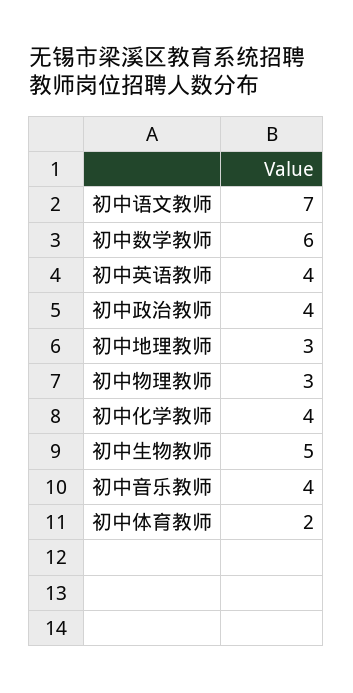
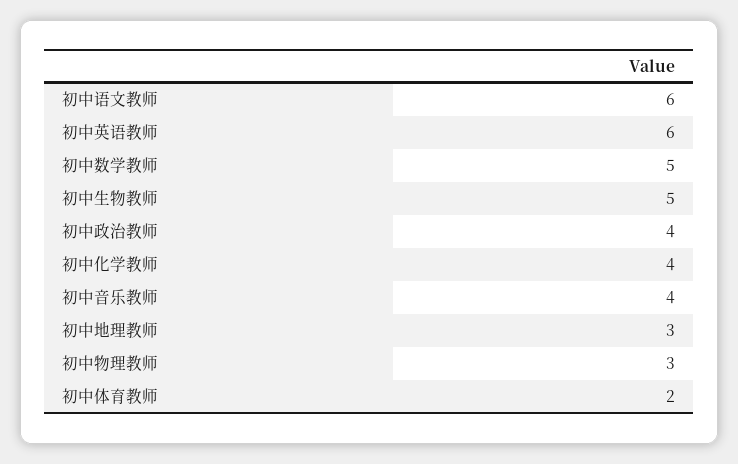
  {
-   "初中语文教师": 7,
+   "初中语文教师": 6,
-   "初中数学教师": 6,
+   "初中数学教师": 5,
-   "初中英语教师": 4,
+   "初中英语教师": 6,
    "初中政治教师": 4,
    "初中地理教师": 3,
    "初中物理教师": 3,
    "初中化学教师": 4,
    "初中生物教师": 5,
    "初中音乐教师": 4,
    "初中体育教师": 2
  }

